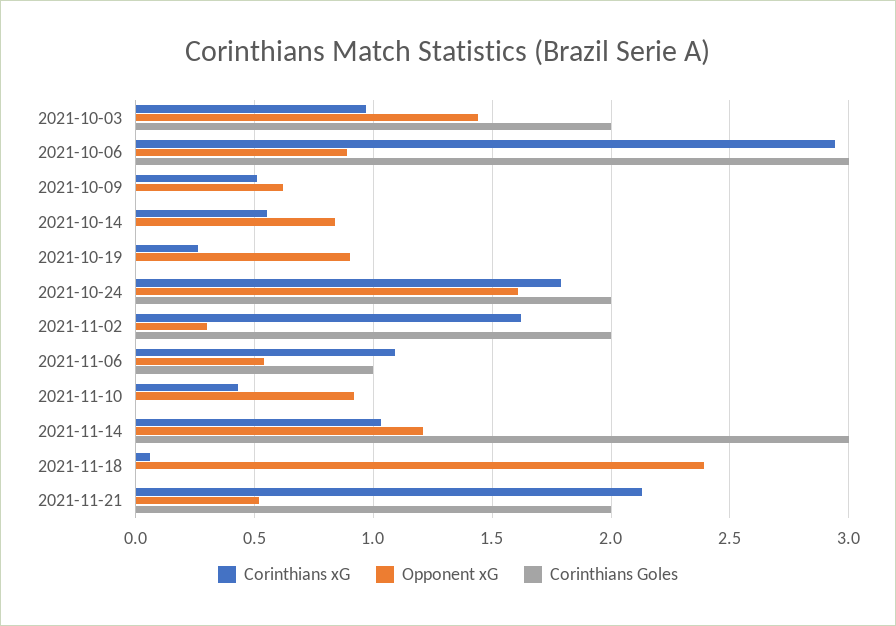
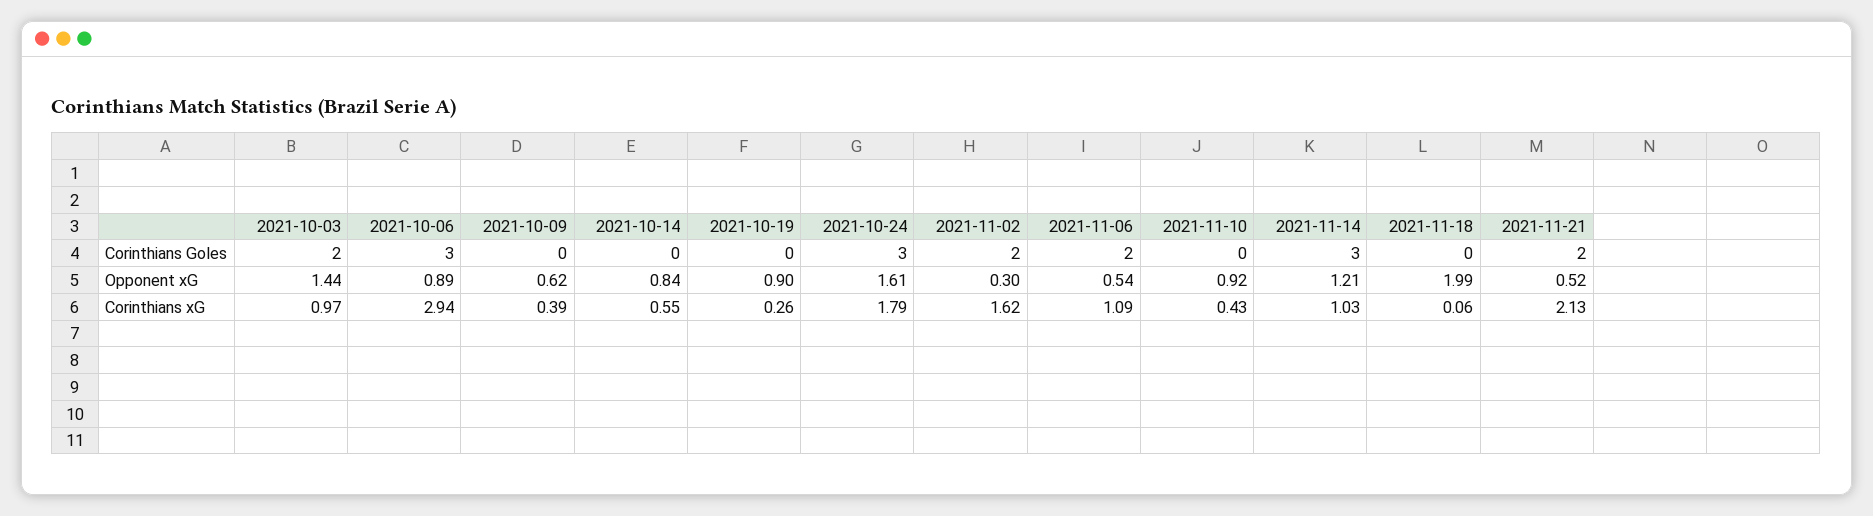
  {
    "Corinthians xG": {
      "2021-10-03": 0.97,
      "2021-10-06": 2.94,
-     "2021-10-09": 0.5,
+     "2021-10-09": 0.39,
      "2021-10-14": 0.55,
      "2021-10-19": 0.26,
      "2021-10-24": 1.79,
      "2021-11-02": 1.62,
      "2021-11-06": 1.09,
      "2021-11-10": 0.43,
      "2021-11-14": 1.03,
      "2021-11-18": 0.06,
      "2021-11-21": 2.13
    },
    "Opponent xG": {
      "2021-10-03": 1.44,
      "2021-10-06": 0.89,
      "2021-10-09": 0.62,
      "2021-10-14": 0.84,
      "2021-10-19": 0.9,
      "2021-10-24": 1.61,
      "2021-11-02": 0.3,
      "2021-11-06": 0.54,
      "2021-11-10": 0.92,
      "2021-11-14": 1.21,
-     "2021-11-18": 2.4,
+     "2021-11-18": 1.99,
      "2021-11-21": 0.52
    },
    "Corinthians Goles": {
      "2021-10-03": 2,
      "2021-10-06": 3,
      "2021-10-09": 0,
      "2021-10-14": 0,
      "2021-10-19": 0,
-     "2021-10-24": 2,
+     "2021-10-24": 3,
      "2021-11-02": 2,
-     "2021-11-06": 1,
+     "2021-11-06": 2,
      "2021-11-10": 0,
      "2021-11-14": 3,
      "2021-11-18": 0,
      "2021-11-21": 2
    }
  }

